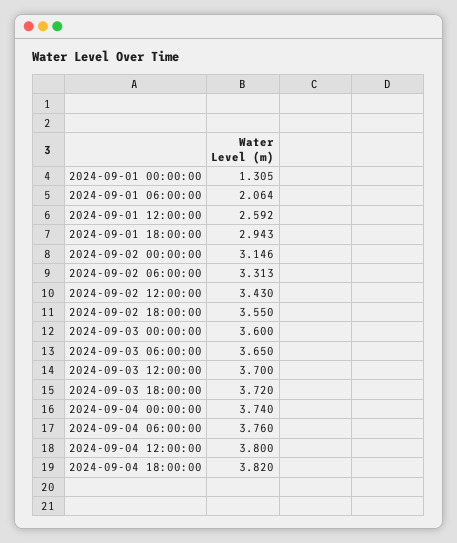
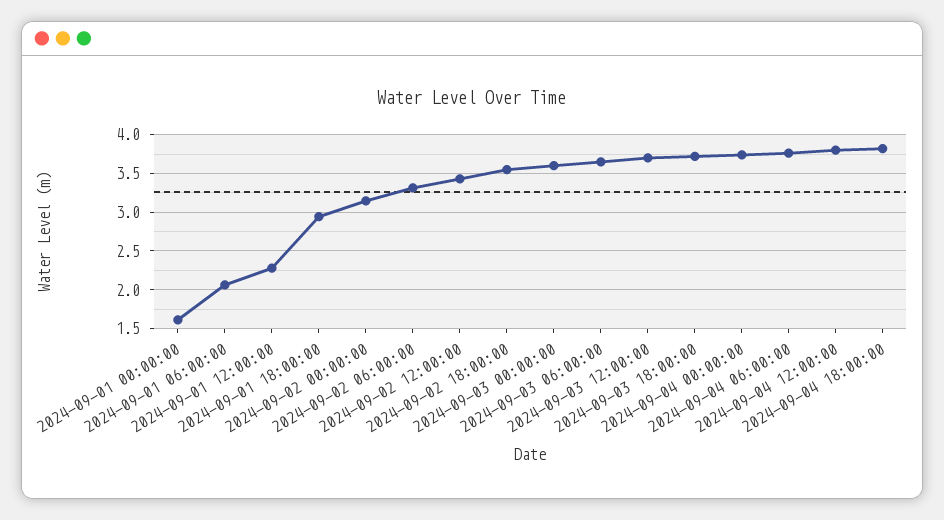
  {
-   "2024-09-01 00:00:00": 1.305,
+   "2024-09-01 00:00:00": 1.6,
    "2024-09-01 06:00:00": 2.064,
-   "2024-09-01 12:00:00": 2.592,
+   "2024-09-01 12:00:00": 2.3,
    "2024-09-01 18:00:00": 2.943,
    "2024-09-02 00:00:00": 3.146,
    "2024-09-02 06:00:00": 3.313,
    "2024-09-02 12:00:00": 3.43,
    "2024-09-02 18:00:00": 3.55,
    "2024-09-03 00:00:00": 3.6,
    "2024-09-03 06:00:00": 3.65,
    "2024-09-03 12:00:00": 3.7,
    "2024-09-03 18:00:00": 3.72,
    "2024-09-04 00:00:00": 3.74,
    "2024-09-04 06:00:00": 3.76,
    "2024-09-04 12:00:00": 3.8,
    "2024-09-04 18:00:00": 3.82
  }

